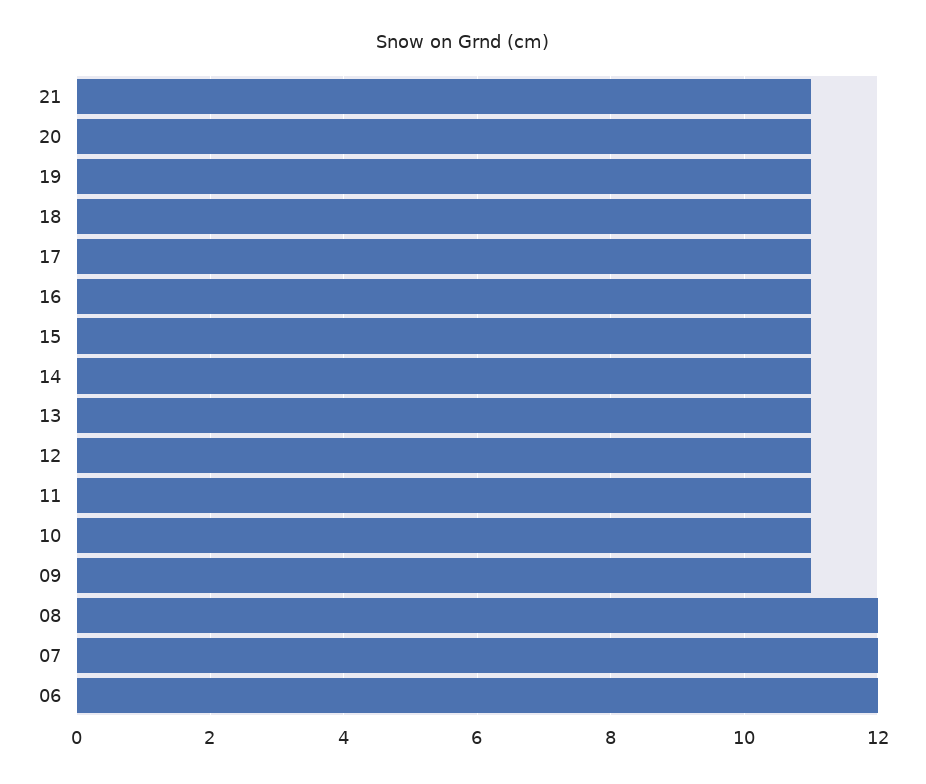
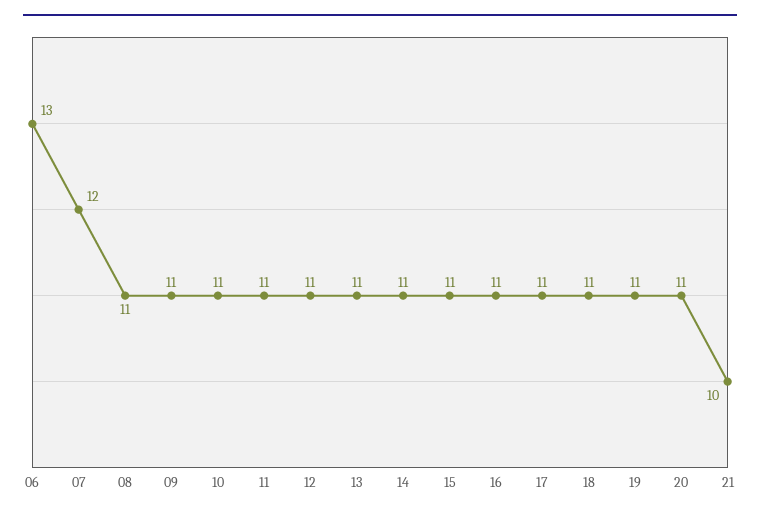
  {
-   "21": 11,
+   "21": 10,
    "20": 11,
    "19": 11,
    "18": 11,
    "17": 11,
    "16": 11,
    "15": 11,
    "14": 11,
    "13": 11,
    "12": 11,
    "11": 11,
    "10": 11,
    "09": 11,
-   "08": 12,
+   "08": 11,
    "07": 12,
-   "06": 12
+   "06": 13
  }

